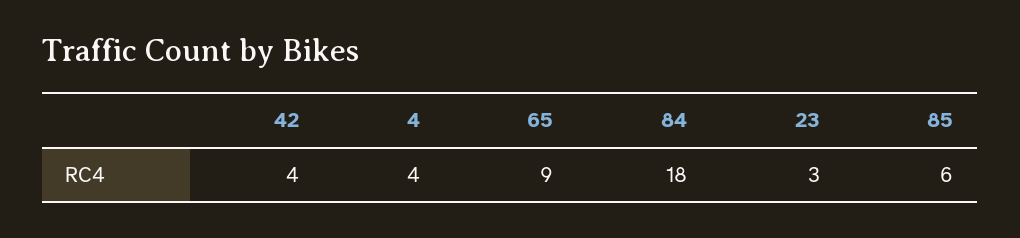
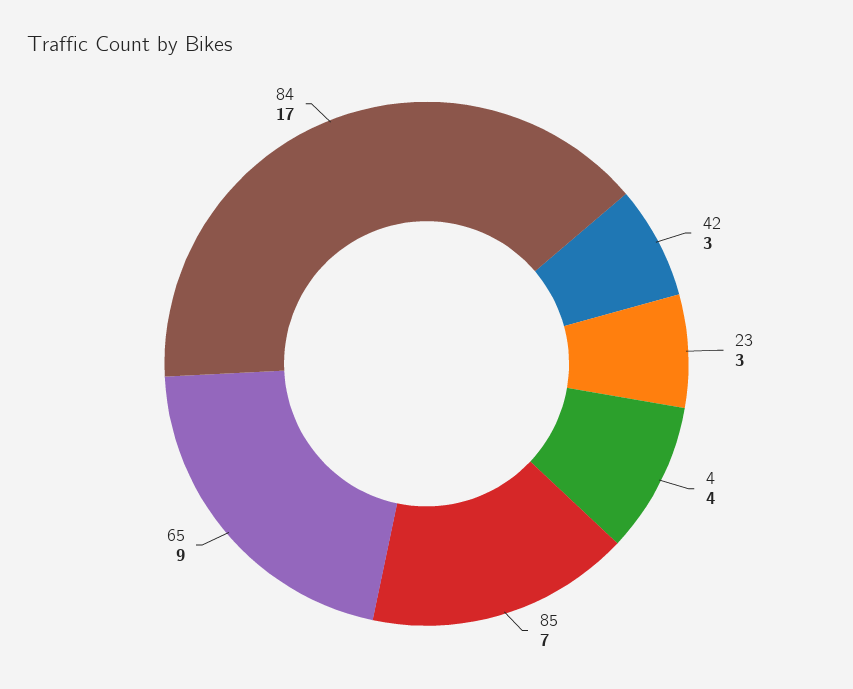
  {
-   "42": 4,
+   "42": 3,
    "4": 4,
    "65": 9,
-   "84": 18,
+   "84": 17,
    "23": 3,
-   "85": 6
+   "85": 7
  }

